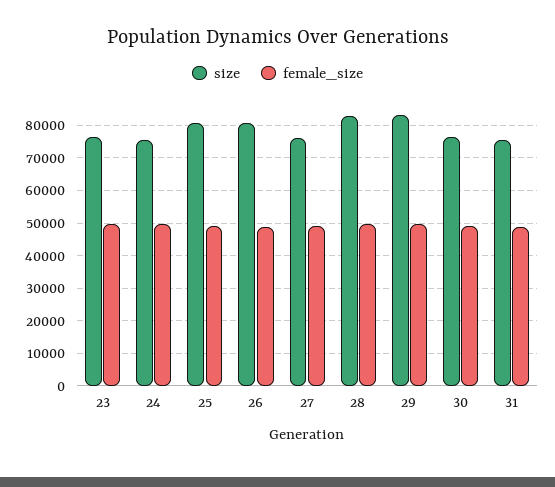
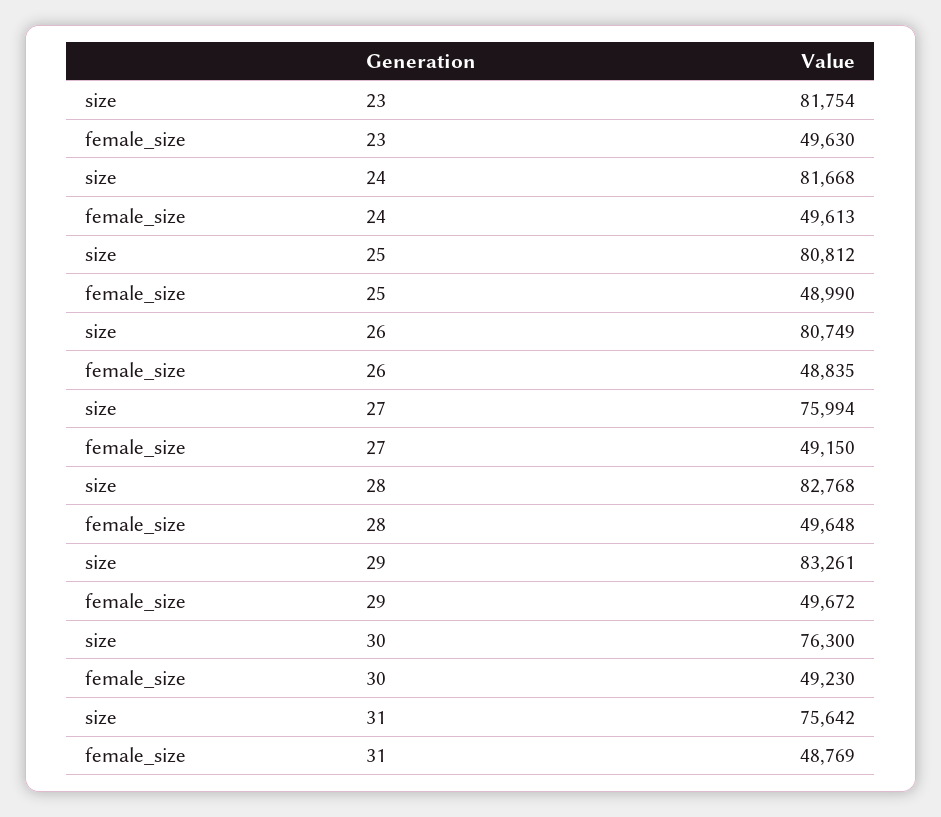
  {
    "size": {
-     "23": 76000,
+     "23": 81754,
-     "24": 76000,
+     "24": 81668,
      "25": 80812,
      "26": 80749,
      "27": 75994,
      "28": 82768,
      "29": 83261,
      "30": 76300,
      "31": 75642
    },
    "female_size": {
      "23": 49630,
      "24": 49613,
      "25": 48990,
      "26": 48835,
      "27": 49150,
      "28": 49648,
      "29": 49672,
      "30": 49230,
      "31": 48769
    }
  }

